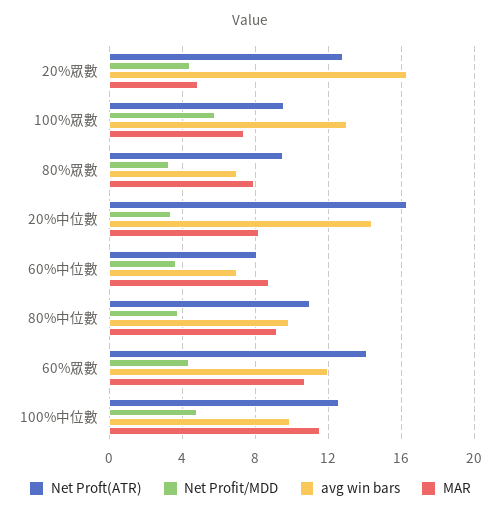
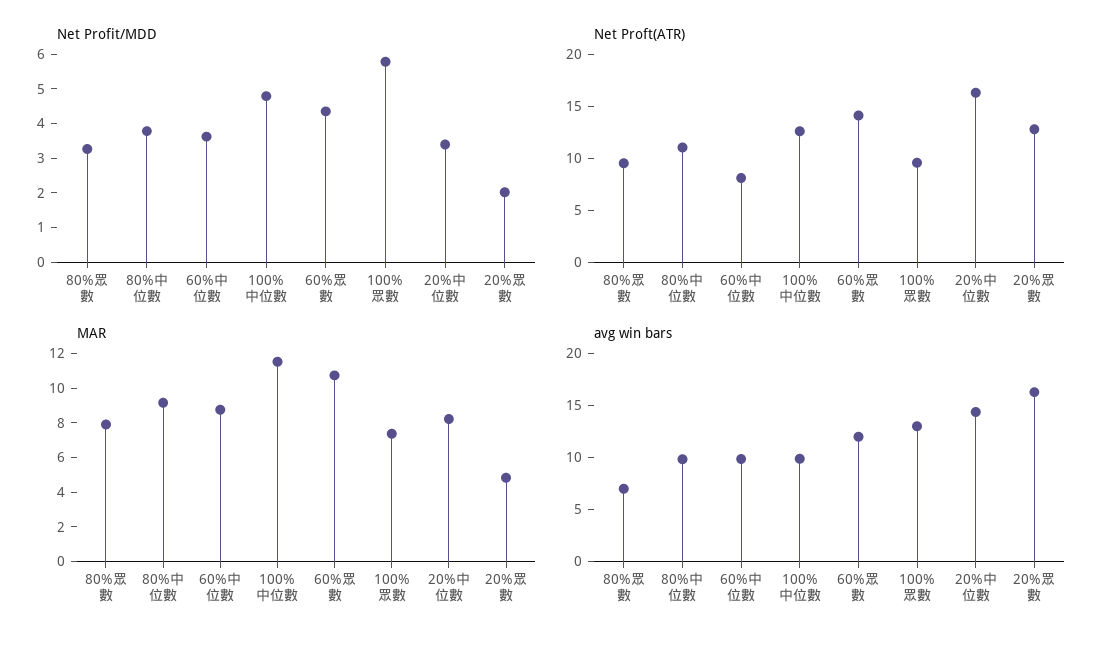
  {
    "Net Proft(ATR)": {
      "20%眾數": 13,
      "100%眾數": 9.5,
      "80%眾數": 9.5,
      "20%中位數": 16.5,
      "60%中位數": 8,
      "80%中位數": 11,
      "60%眾數": 14,
      "100%中位數": 12.5
    },
    "Net Profit/MDD": {
-     "20%眾數": 4.5,
+     "20%眾數": 2,
      "100%眾數": 5.75,
      "80%眾數": 3.25,
      "20%中位數": 3.5,
      "60%中位數": 3.5,
      "80%中位數": 3.75,
      "60%眾數": 4.25,
      "100%中位數": 4.75
    },
    "avg win bars": {
      "20%眾數": 16.5,
      "100%眾數": 13,
      "80%眾數": 7,
      "20%中位數": 14.5,
-     "60%中位數": 7,
+     "60%中位數": 10,
      "80%中位數": 10,
      "60%眾數": 12,
      "100%中位數": 10
    },
    "MAR": {
      "20%眾數": 5,
      "100%眾數": 7.5,
      "80%眾數": 8,
      "20%中位數": 8,
      "60%中位數": 9,
      "80%中位數": 9,
      "60%眾數": 10.5,
      "100%中位數": 11.5
    }
  }

